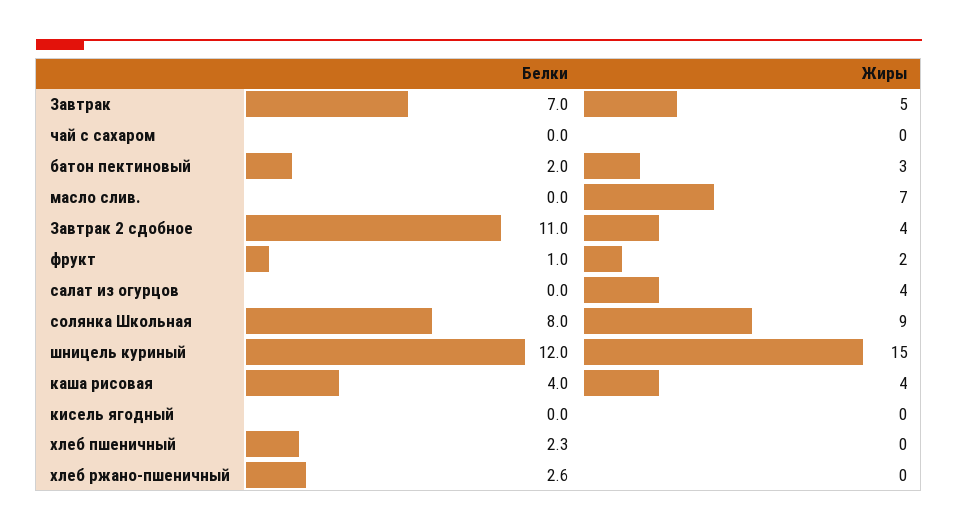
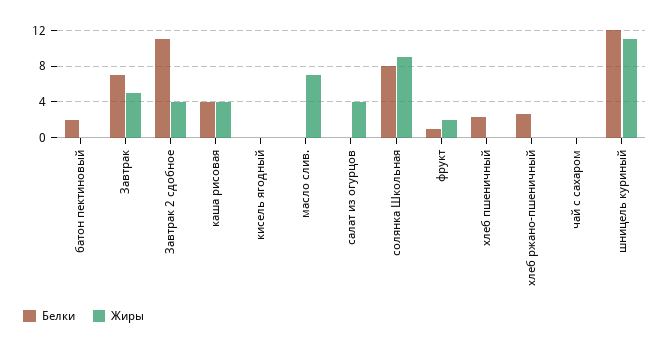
  {
    "Белки": {
      "Завтрак": 7,
      "чай с сахаром": 0,
      "батон пектиновый": 2,
      "масло слив.": 0,
      "Завтрак 2 сдобное": 11,
      "фрукт": 1,
      "салат из огурцов": 0,
      "солянка Школьная": 8,
      "шницель куриный": 12,
      "каша рисовая": 4,
      "кисель ягодный": 0,
      "хлеб пшеничный": 2.3,
      "хлеб ржано-пшеничный": 2.6
    },
    "Жиры": {
      "Завтрак": 5,
      "чай с сахаром": 0,
-     "батон пектиновый": 3,
+     "батон пектиновый": 0,
      "масло слив.": 7,
      "Завтрак 2 сдобное": 4,
      "фрукт": 2,
      "салат из огурцов": 4,
      "солянка Школьная": 9,
-     "шницель куриный": 15,
+     "шницель куриный": 11,
      "каша рисовая": 4,
      "кисель ягодный": 0,
      "хлеб пшеничный": 0,
      "хлеб ржано-пшеничный": 0
    }
  }

